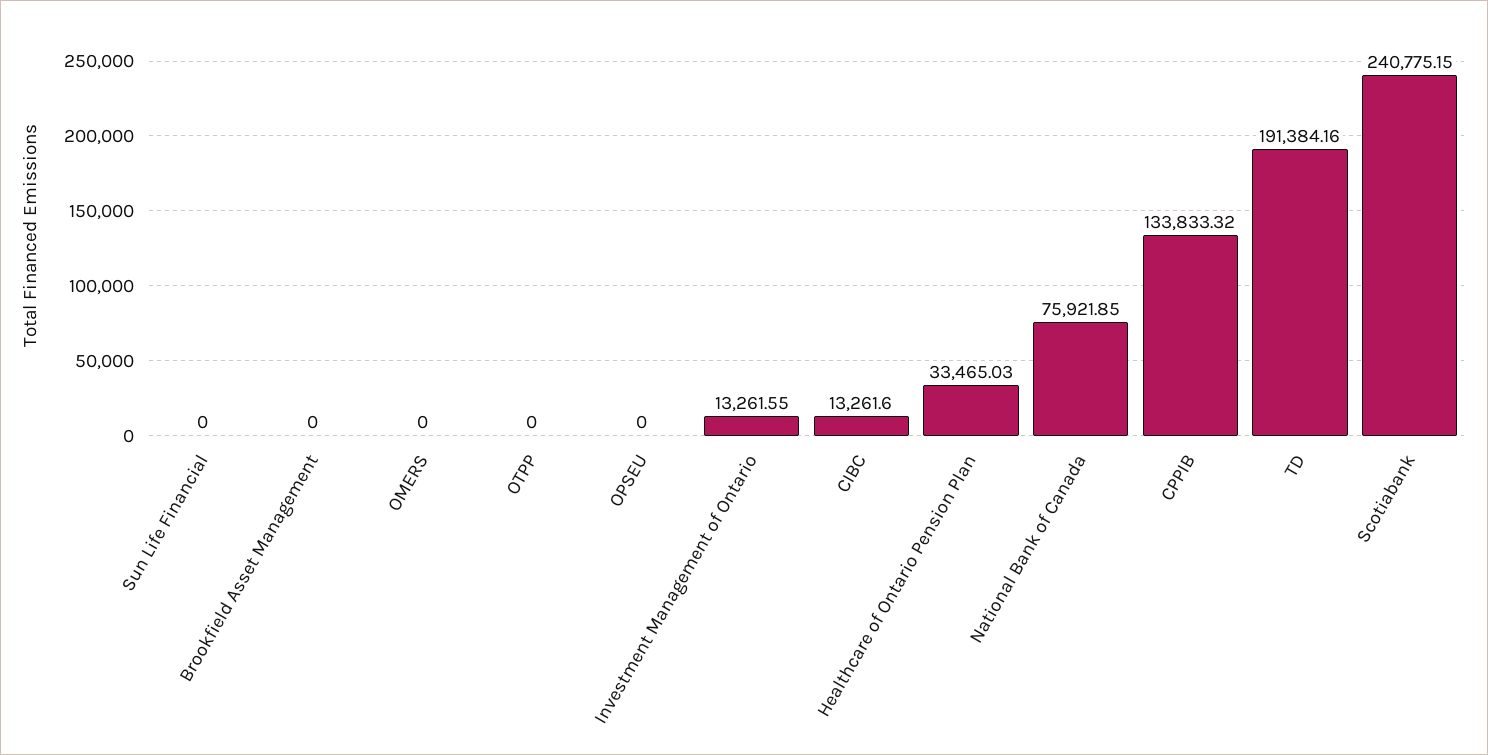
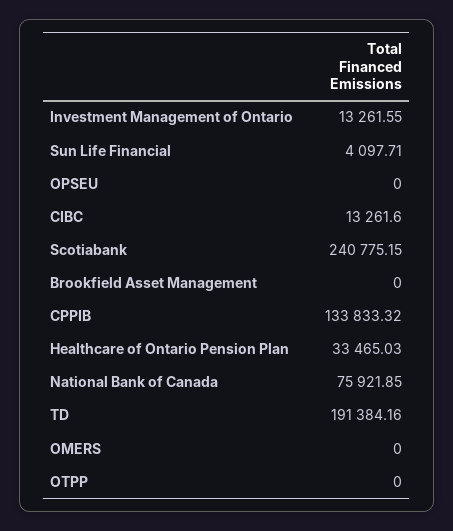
  {
-   "Sun Life Financial": 0,
+   "Sun Life Financial": 4097.71,
    "Brookfield Asset Management": 0,
    "OMERS": 0,
    "OTPP": 0,
    "OPSEU": 0,
    "Investment Management of Ontario": 13261.55,
    "CIBC": 13261.6,
    "Healthcare of Ontario Pension Plan": 33465.03,
    "National Bank of Canada": 75921.85,
    "CPPIB": 133833.32,
    "TD": 191384.16,
    "Scotiabank": 240775.15
  }

